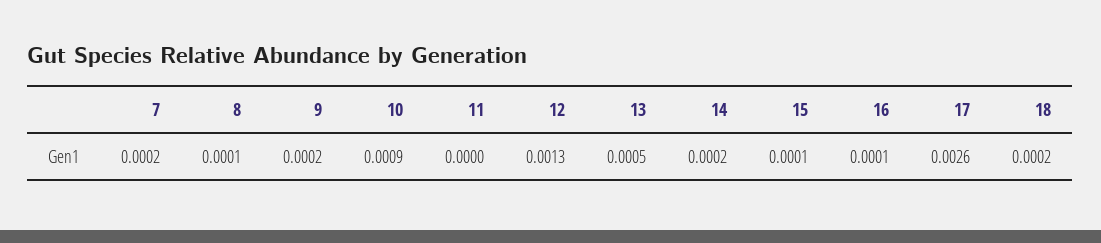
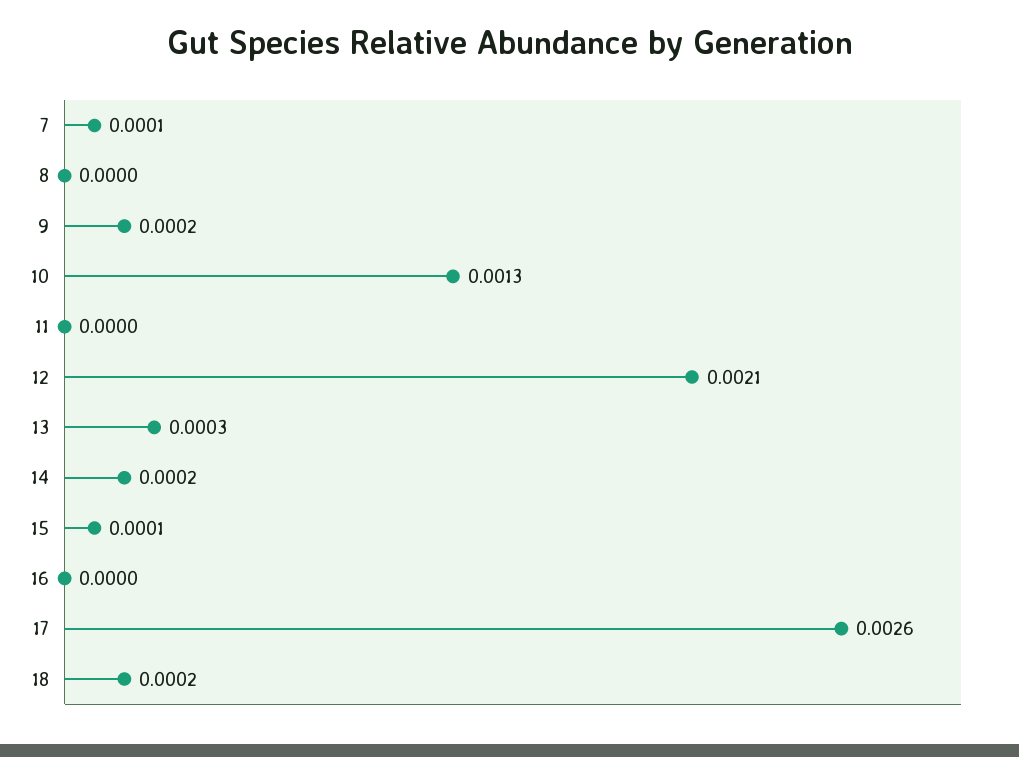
  {
-   "7": 0.0002,
+   "7": 0.0001,
-   "8": 0.0001,
+   "8": 0,
    "9": 0.0002,
-   "10": 0.0009,
+   "10": 0.0013,
    "11": 0,
-   "12": 0.0013,
+   "12": 0.0021,
-   "13": 0.0005,
+   "13": 0.0003,
    "14": 0.0002,
    "15": 0.0001,
-   "16": 0.0001,
+   "16": 0,
    "17": 0.0026,
    "18": 0.0002
  }

